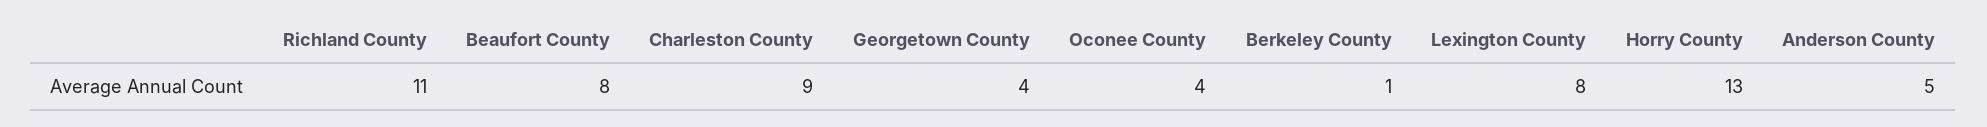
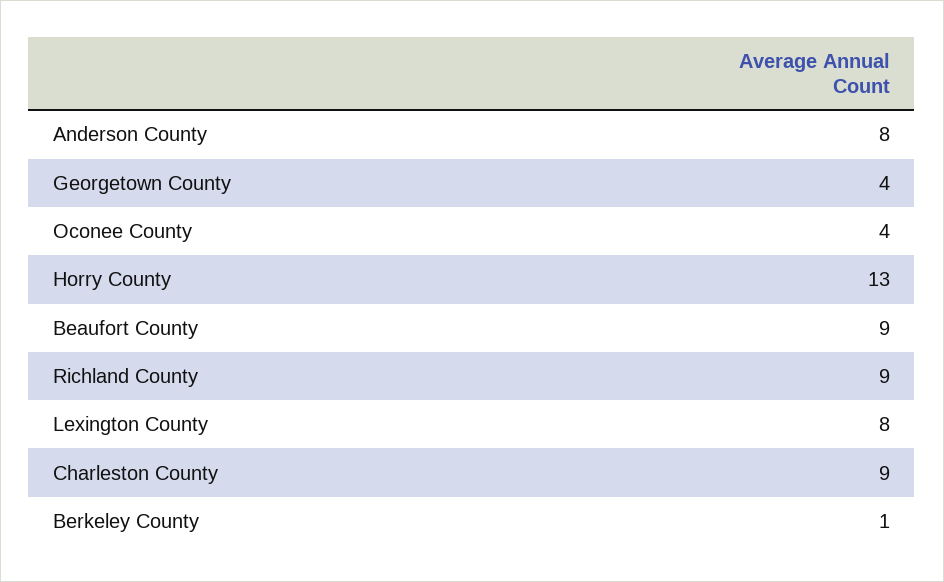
  {
-   "Richland County": 11,
+   "Richland County": 9,
-   "Beaufort County": 8,
+   "Beaufort County": 9,
    "Charleston County": 9,
    "Georgetown County": 4,
    "Oconee County": 4,
    "Berkeley County": 1,
    "Lexington County": 8,
    "Horry County": 13,
-   "Anderson County": 5
+   "Anderson County": 8
  }

